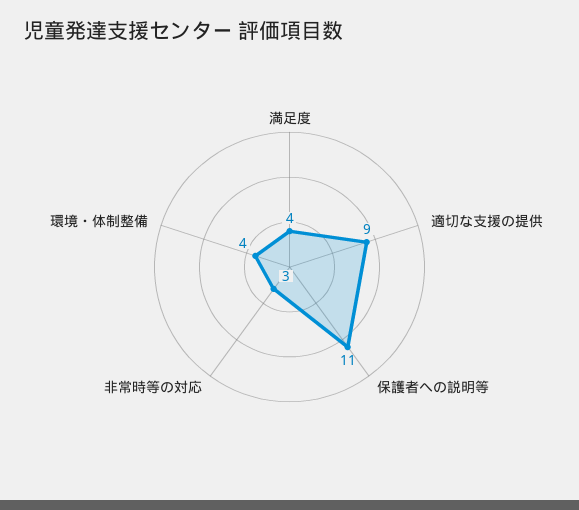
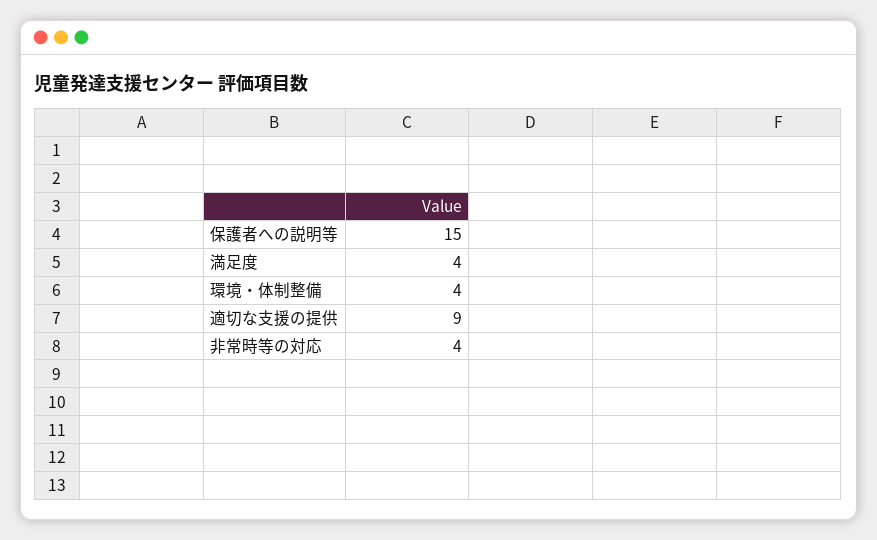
  {
    "満足度": 4,
    "適切な支援の提供": 9,
-   "保護者への説明等": 11,
+   "保護者への説明等": 15,
-   "非常時等の対応": 3,
+   "非常時等の対応": 4,
    "環境・体制整備": 4
  }

